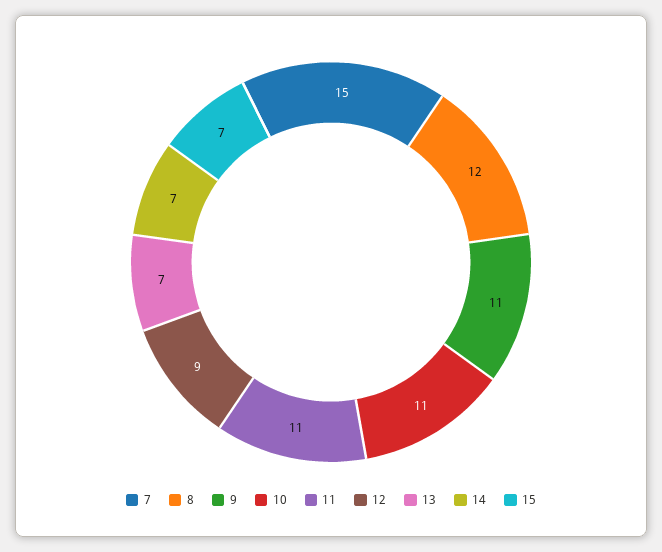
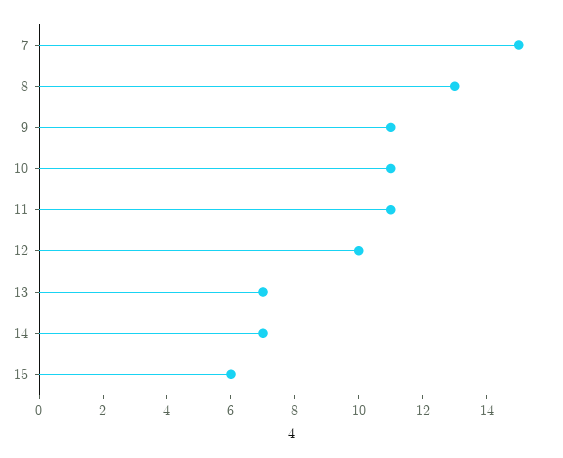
  {
    "7": 15,
-   "8": 12,
+   "8": 13,
    "9": 11,
    "10": 11,
    "11": 11,
-   "12": 9,
+   "12": 10,
    "13": 7,
    "14": 7,
-   "15": 7
+   "15": 6
  }

